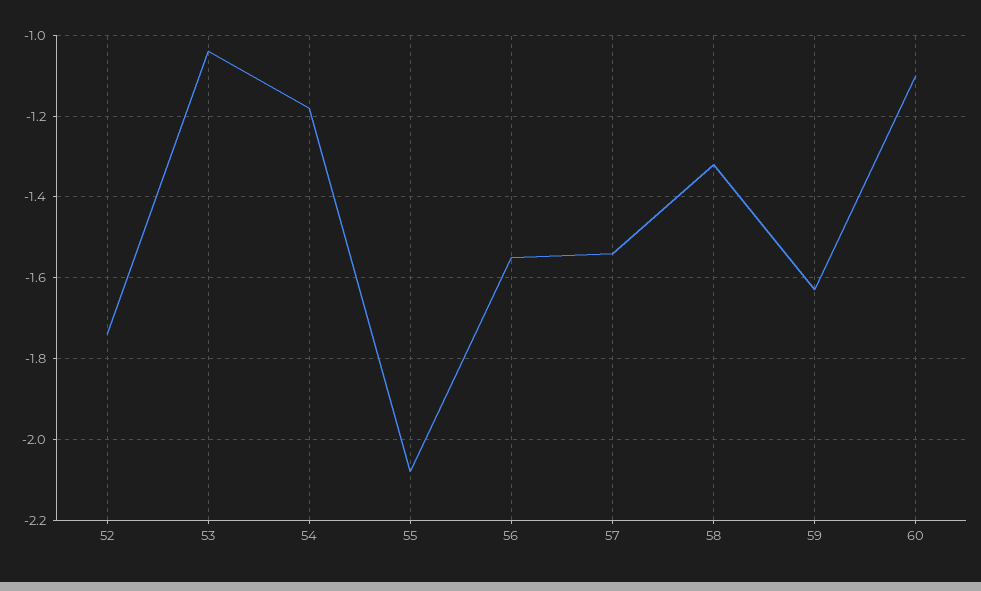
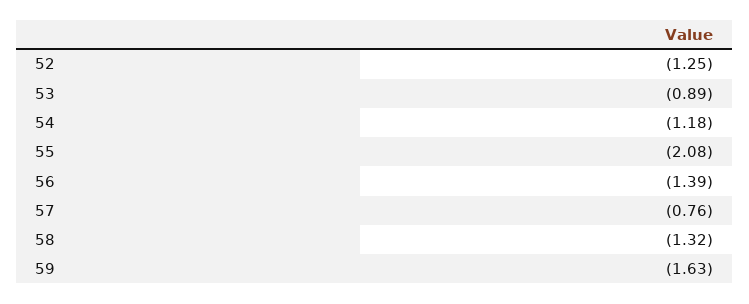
  {
-   "52": -1.75,
+   "52": -1.25,
-   "53": -1.05,
+   "53": -0.89,
    "54": -1.18,
    "55": -2.08,
-   "56": -1.55,
+   "56": -1.39,
-   "57": -1.55,
+   "57": -0.76,
    "58": -1.32,
-   "59": -1.63,
+   "59": -1.63
-   "60": -1.1
  }

